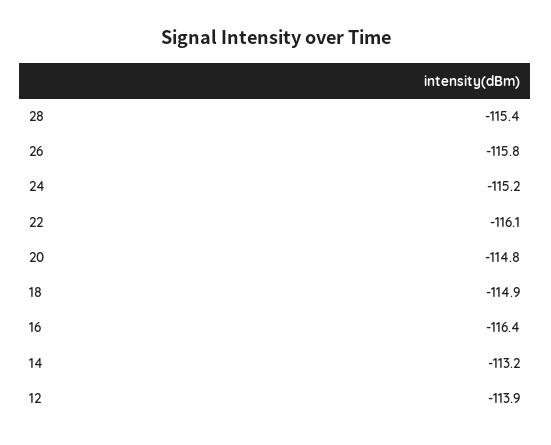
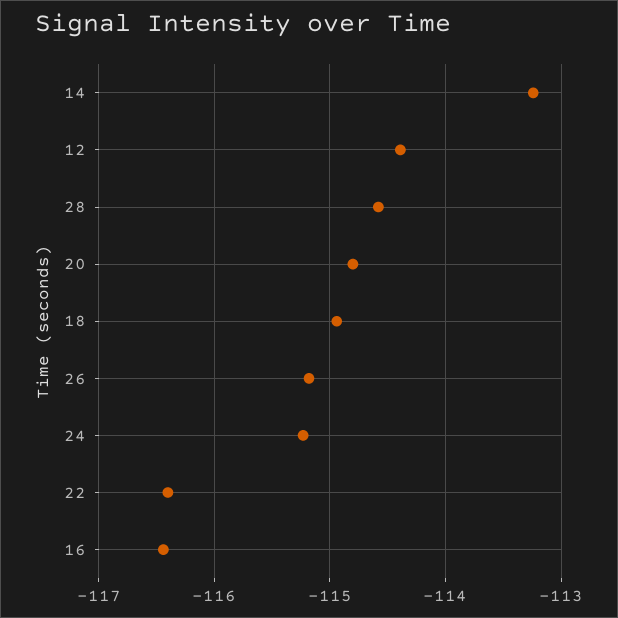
  {
-   "28": -115.4,
+   "28": -114.6,
-   "26": -115.8,
+   "26": -115.2,
    "24": -115.2,
-   "22": -116.1,
+   "22": -116.4,
    "20": -114.8,
    "18": -114.9,
    "16": -116.4,
    "14": -113.2,
-   "12": -113.9
+   "12": -114.4
  }

